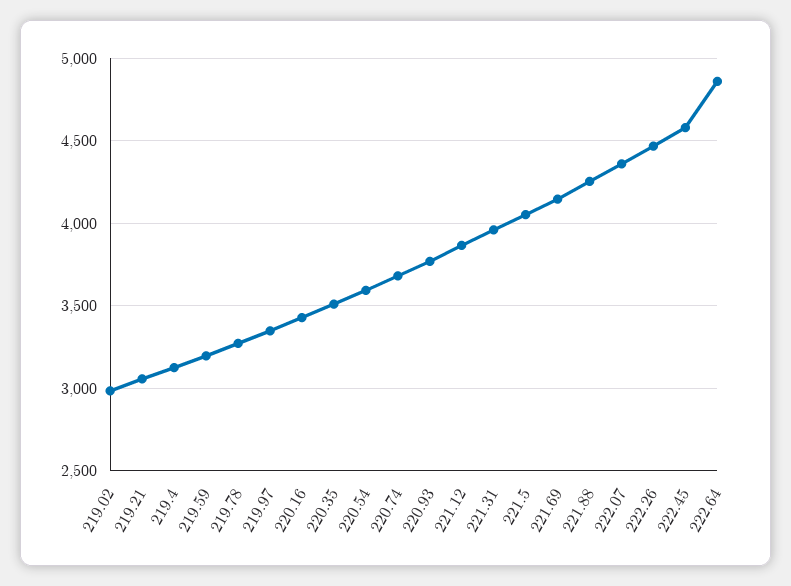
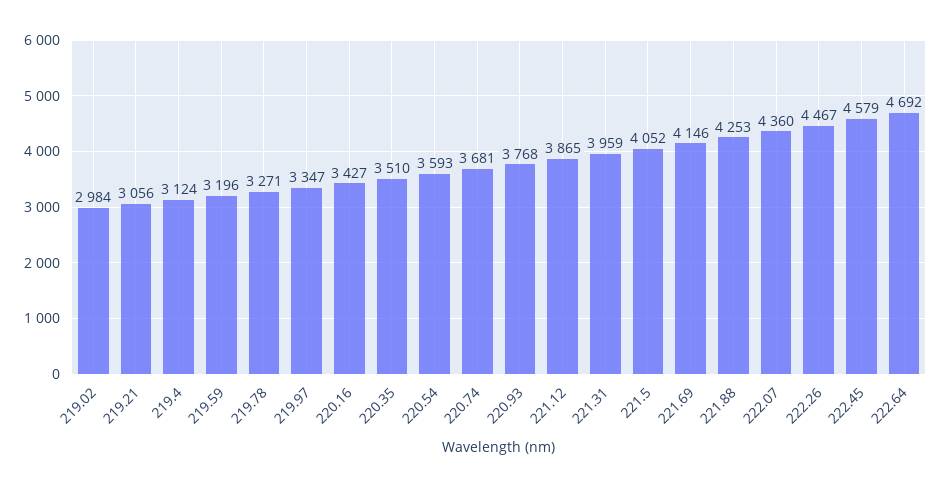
  {
    "219.02": 2984,
    "219.21": 3056,
    "219.4": 3124,
    "219.59": 3196,
    "219.78": 3271,
    "219.97": 3347,
    "220.16": 3427,
    "220.35": 3510,
    "220.54": 3593,
    "220.74": 3681,
    "220.93": 3768,
    "221.12": 3865,
    "221.31": 3959,
    "221.5": 4052,
    "221.69": 4146,
    "221.88": 4253,
    "222.07": 4360,
    "222.26": 4467,
    "222.45": 4579,
-   "222.64": 4850
+   "222.64": 4692
  }

